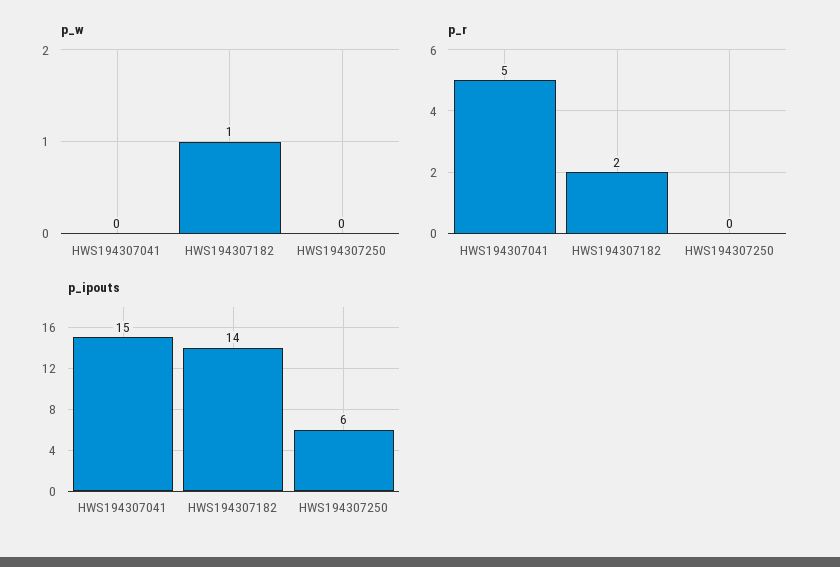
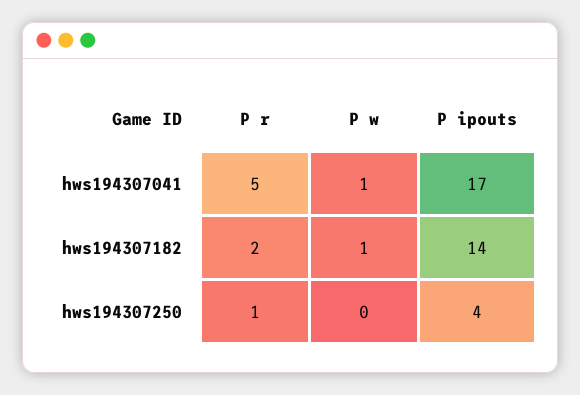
  {
    "p_w": {
-     "HWS194307041": 0,
+     "HWS194307041": 1,
      "HWS194307182": 1,
      "HWS194307250": 0
    },
    "p_r": {
      "HWS194307041": 5,
      "HWS194307182": 2,
-     "HWS194307250": 0
+     "HWS194307250": 1
    },
    "p_ipouts": {
-     "HWS194307041": 15,
+     "HWS194307041": 17,
      "HWS194307182": 14,
-     "HWS194307250": 6
+     "HWS194307250": 4
    }
  }

